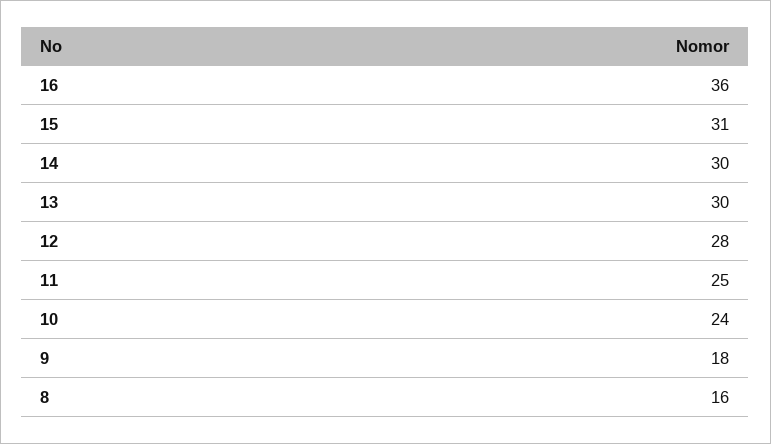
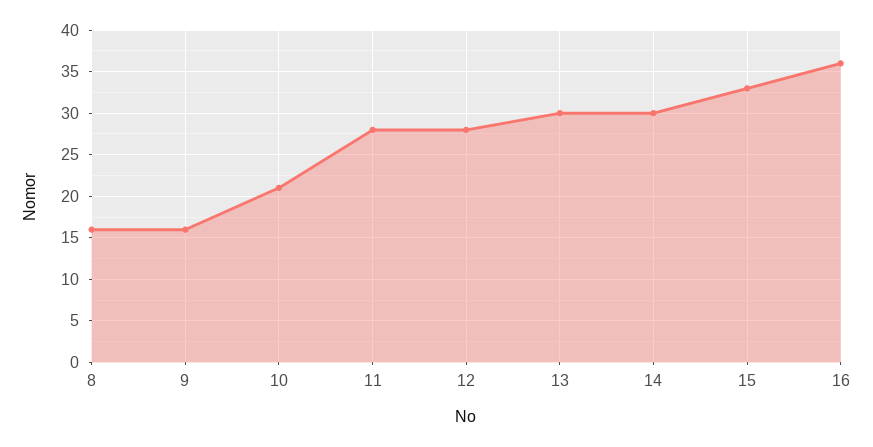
  {
    "16": 36,
-   "15": 31,
+   "15": 33,
    "14": 30,
    "13": 30,
    "12": 28,
-   "11": 25,
+   "11": 28,
-   "10": 24,
+   "10": 21,
-   "9": 18,
+   "9": 16,
    "8": 16
  }

